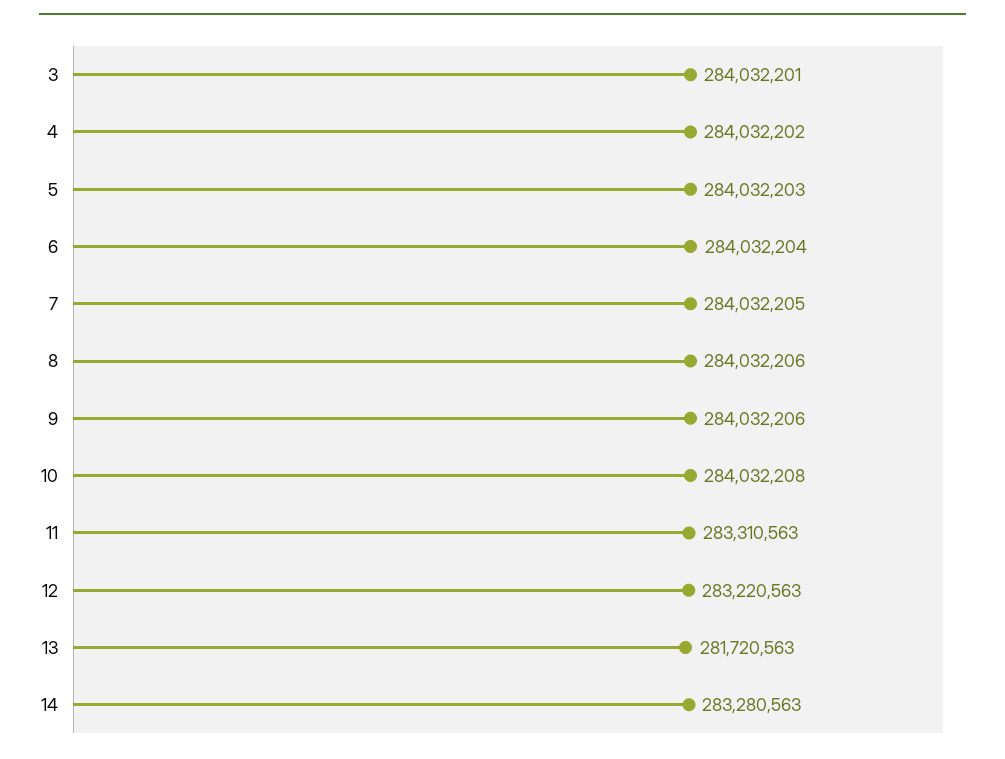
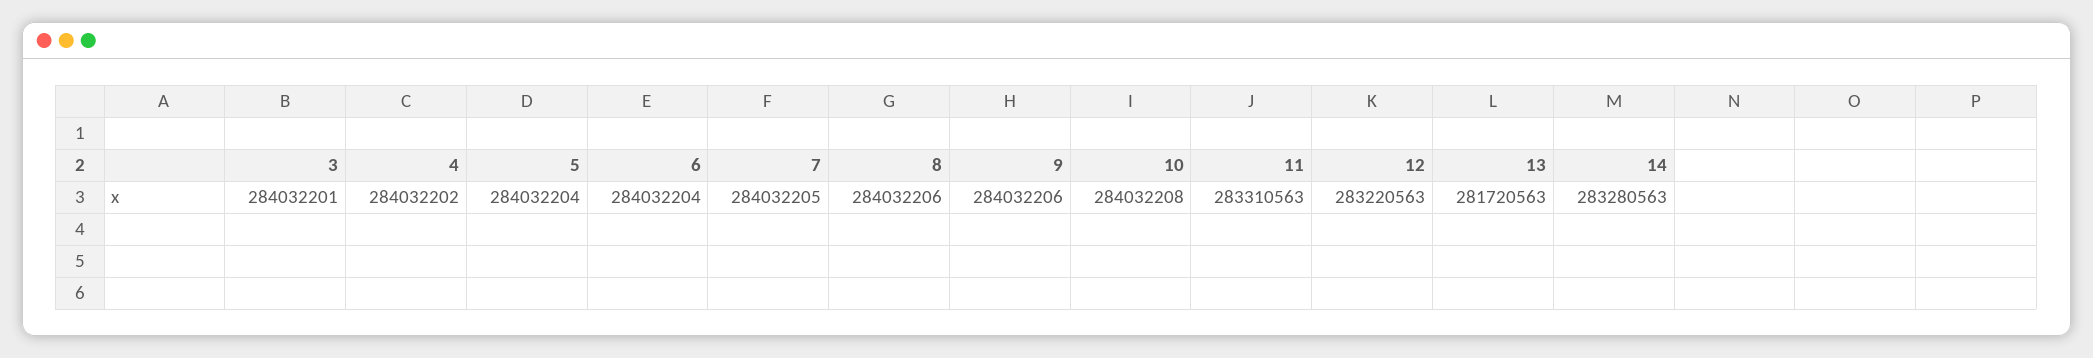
  {
    "3": 284032201,
    "4": 284032202,
-   "5": 284032203,
+   "5": 284032204,
    "6": 284032204,
    "7": 284032205,
    "8": 284032206,
    "9": 284032206,
    "10": 284032208,
    "11": 283310563,
    "12": 283220563,
    "13": 281720563,
    "14": 283280563
  }

